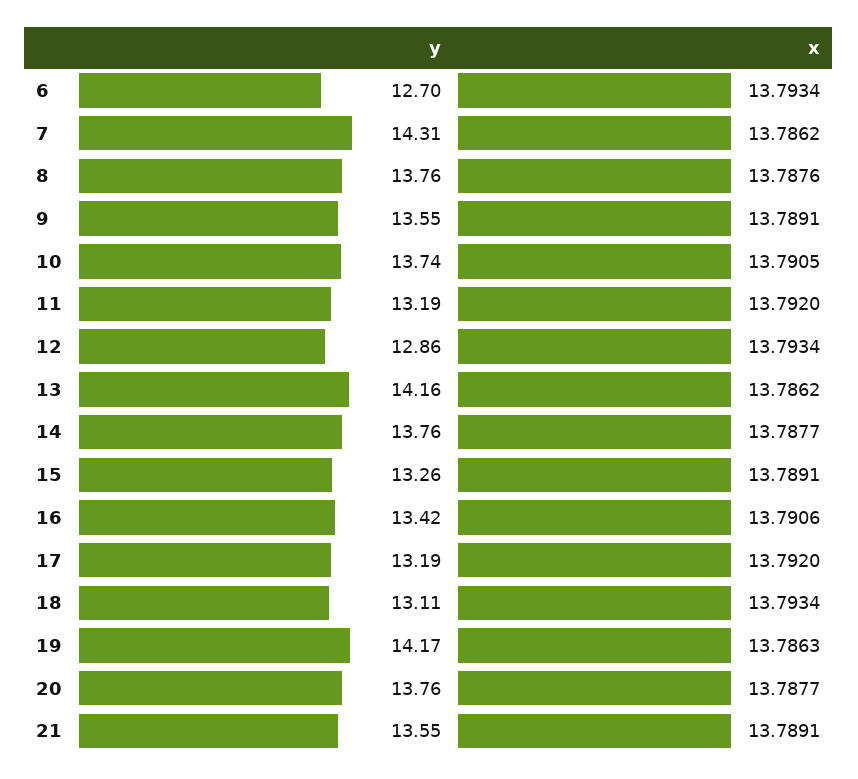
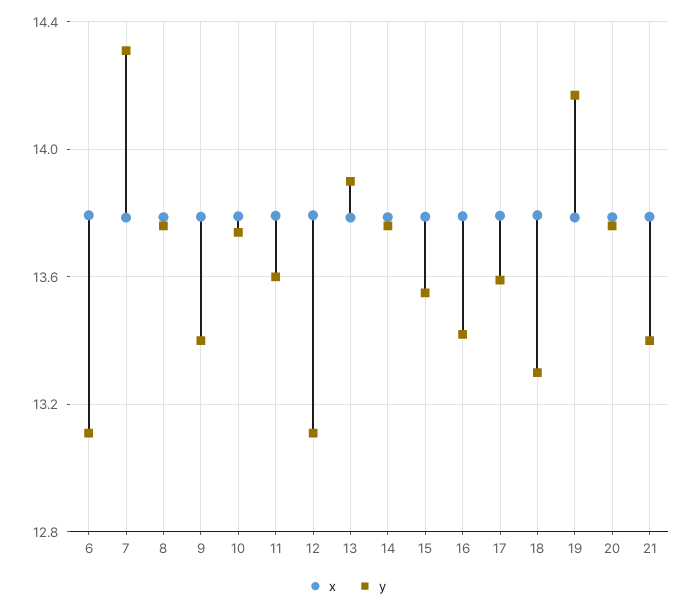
  {
    "y": {
-     "6": 12.7,
+     "6": 13.1,
      "7": 14.31,
      "8": 13.76,
-     "9": 13.55,
+     "9": 13.4,
      "10": 13.74,
-     "11": 13.19,
+     "11": 13.6,
-     "12": 12.86,
+     "12": 13.1,
-     "13": 14.16,
+     "13": 13.9,
      "14": 13.76,
-     "15": 13.26,
+     "15": 13.55,
      "16": 13.42,
-     "17": 13.19,
+     "17": 13.6,
-     "18": 13.11,
+     "18": 13.3,
      "19": 14.17,
      "20": 13.76,
-     "21": 13.55
+     "21": 13.4
    },
    "x": {
      "6": 13.7934,
      "7": 13.7862,
      "8": 13.7876,
      "9": 13.7891,
      "10": 13.7905,
      "11": 13.792,
      "12": 13.7934,
      "13": 13.7862,
      "14": 13.7877,
      "15": 13.7891,
      "16": 13.7906,
      "17": 13.792,
      "18": 13.7934,
      "19": 13.7863,
      "20": 13.7877,
      "21": 13.7891
    }
  }

